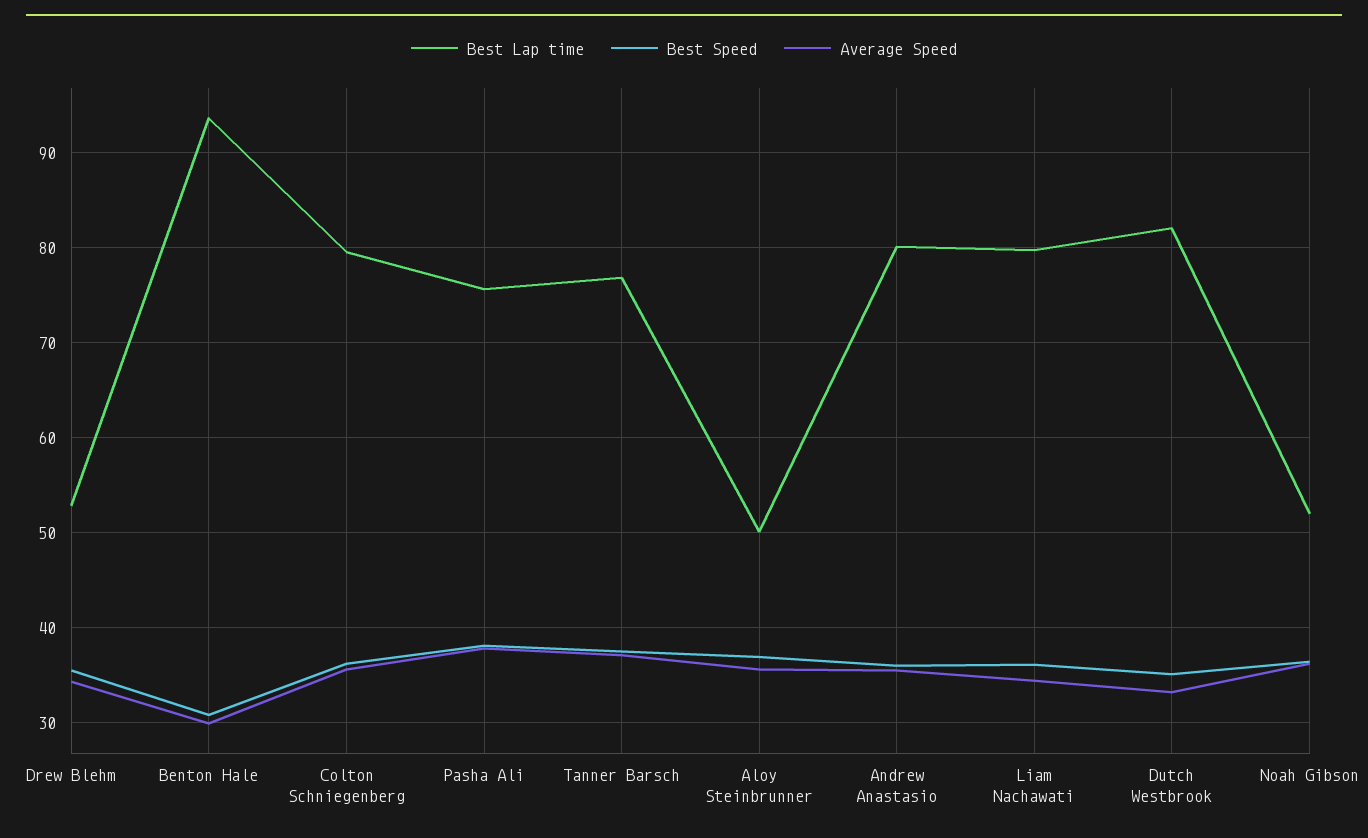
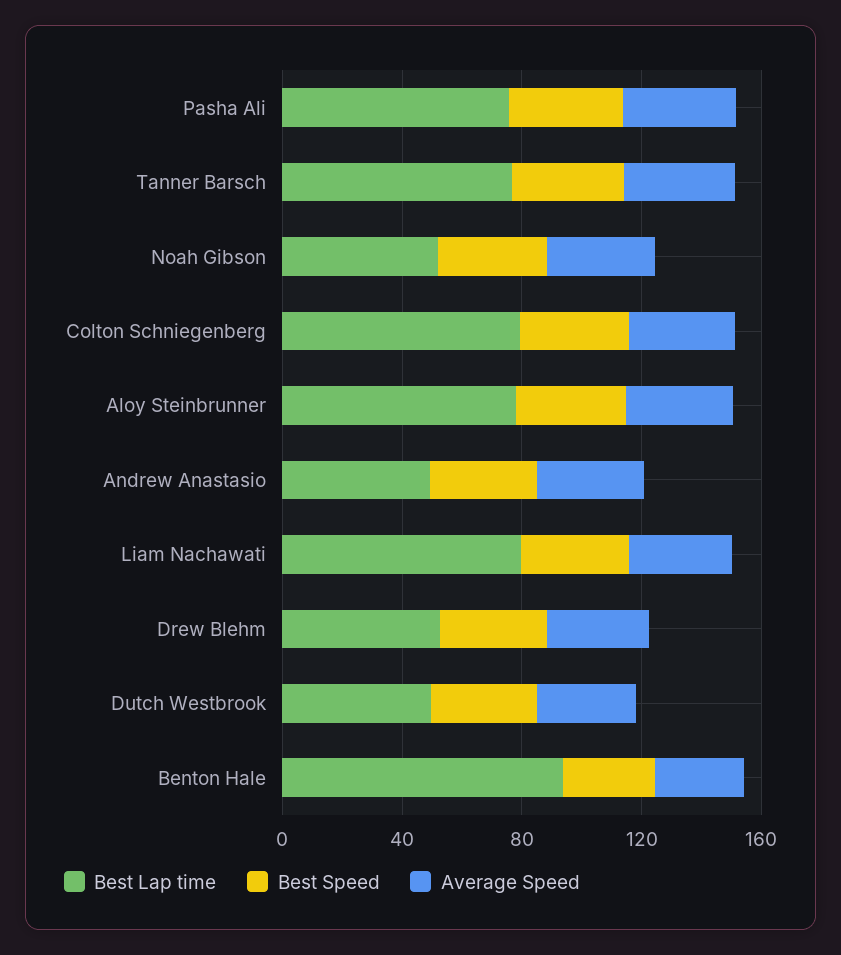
  {
    "Best Lap time": {
      "Drew Blehm": 53,
      "Benton Hale": 94,
      "Colton Schniegenberg": 80,
      "Pasha Ali": 76,
      "Tanner Barsch": 77,
-     "Aloy Steinbrunner": 50,
+     "Aloy Steinbrunner": 80,
-     "Andrew Anastasio": 80,
+     "Andrew Anastasio": 50,
      "Liam Nachawati": 80,
-     "Dutch Westbrook": 82,
+     "Dutch Westbrook": 50,
      "Noah Gibson": 52
    },
    "Best Speed": {
      "Drew Blehm": 36,
      "Benton Hale": 31,
      "Colton Schniegenberg": 36,
      "Pasha Ali": 38,
      "Tanner Barsch": 38,
      "Aloy Steinbrunner": 37,
      "Andrew Anastasio": 36,
      "Liam Nachawati": 36,
      "Dutch Westbrook": 35,
      "Noah Gibson": 36
    },
    "Average Speed": {
      "Drew Blehm": 34,
      "Benton Hale": 30,
      "Colton Schniegenberg": 36,
      "Pasha Ali": 38,
      "Tanner Barsch": 37,
      "Aloy Steinbrunner": 36,
      "Andrew Anastasio": 36,
      "Liam Nachawati": 34,
      "Dutch Westbrook": 33,
      "Noah Gibson": 36
    }
  }

